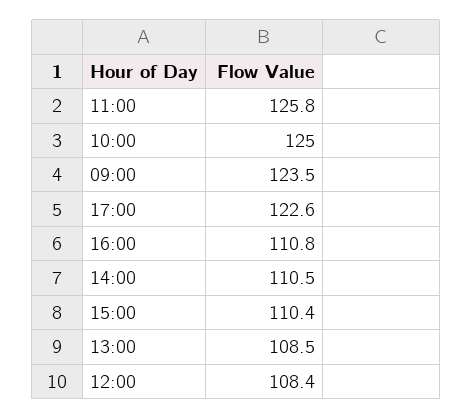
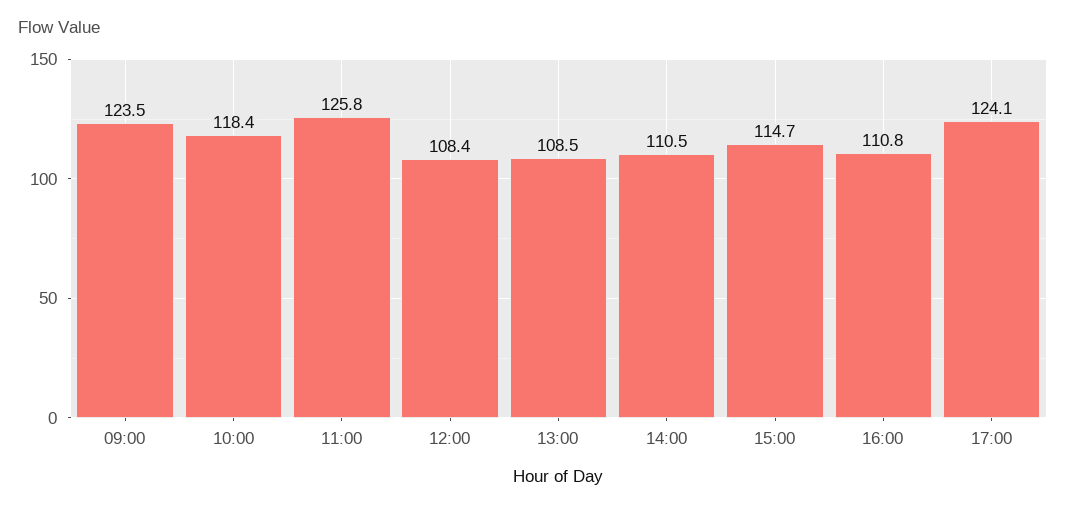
  {
    "11:00": 125.8,
-   "10:00": 125,
+   "10:00": 118.4,
    "09:00": 123.5,
-   "17:00": 122.6,
+   "17:00": 124.1,
    "16:00": 110.8,
    "14:00": 110.5,
-   "15:00": 110.4,
+   "15:00": 114.7,
    "13:00": 108.5,
    "12:00": 108.4
  }

